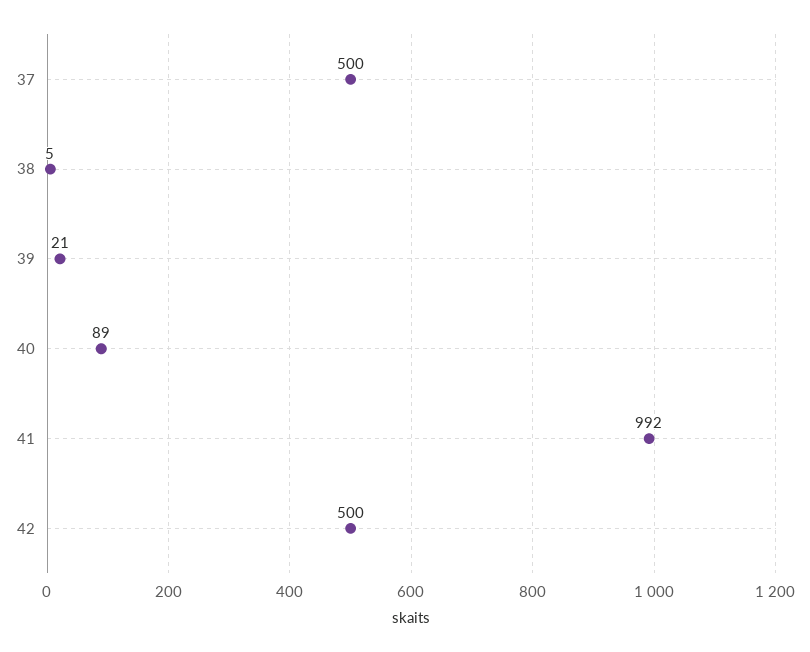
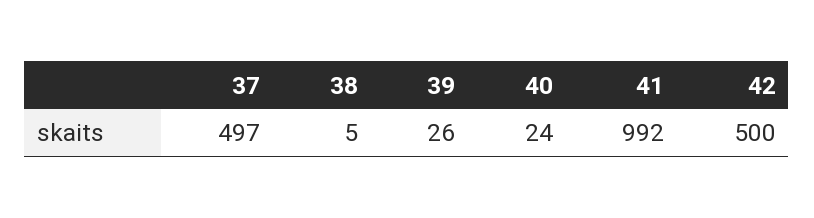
  {
-   "37": 500,
+   "37": 497,
    "38": 5,
-   "39": 21,
+   "39": 26,
-   "40": 89,
+   "40": 24,
    "41": 992,
    "42": 500
  }

